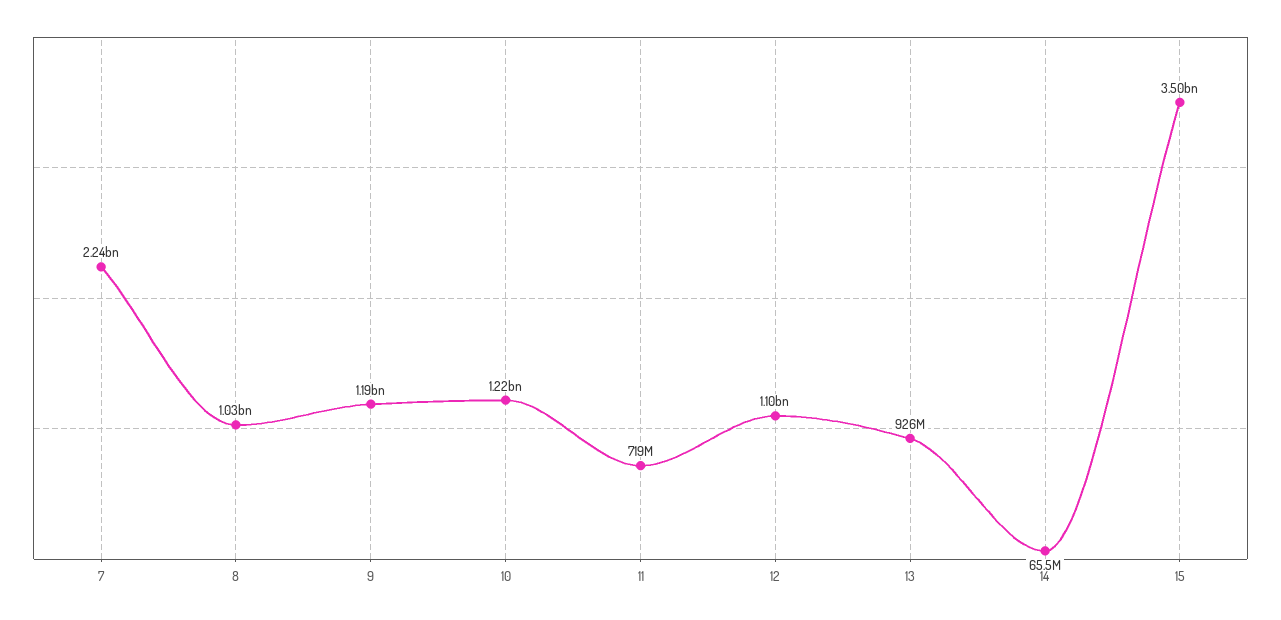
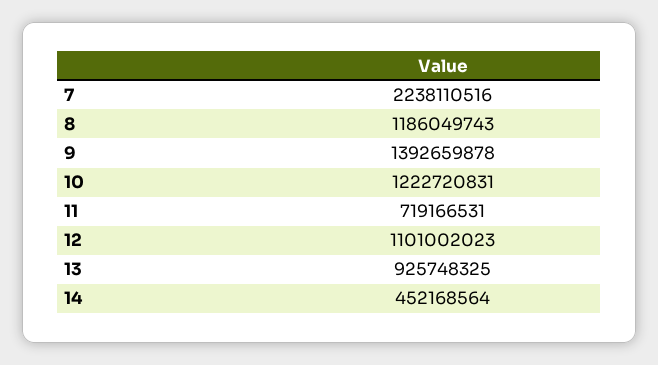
  {
    "7": 2238110516,
-   "8": 1030000000,
+   "8": 1186049743,
-   "9": 1190000000,
+   "9": 1392659878,
    "10": 1222720831,
    "11": 719166531,
    "12": 1101002023,
    "13": 925748325,
-   "14": 65500000,
+   "14": 452168564
-   "15": 3500000000
  }

